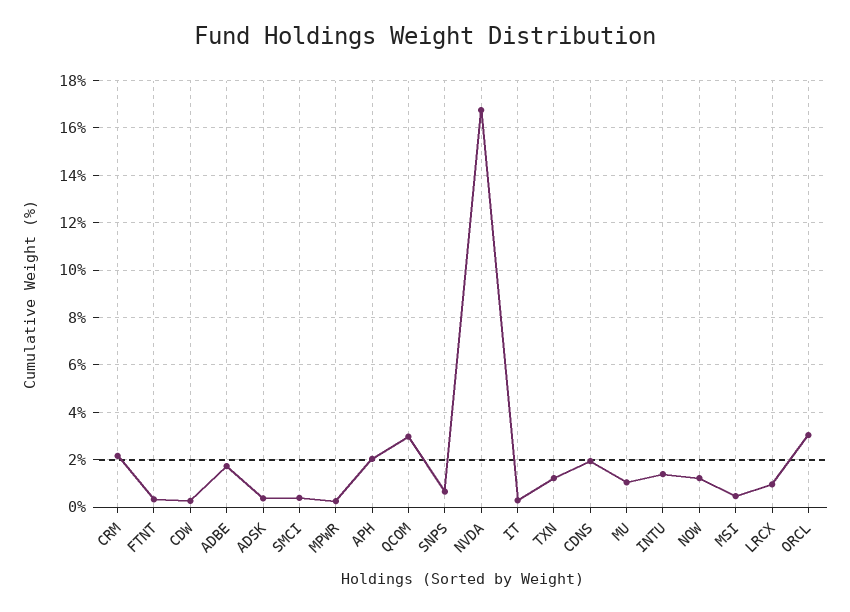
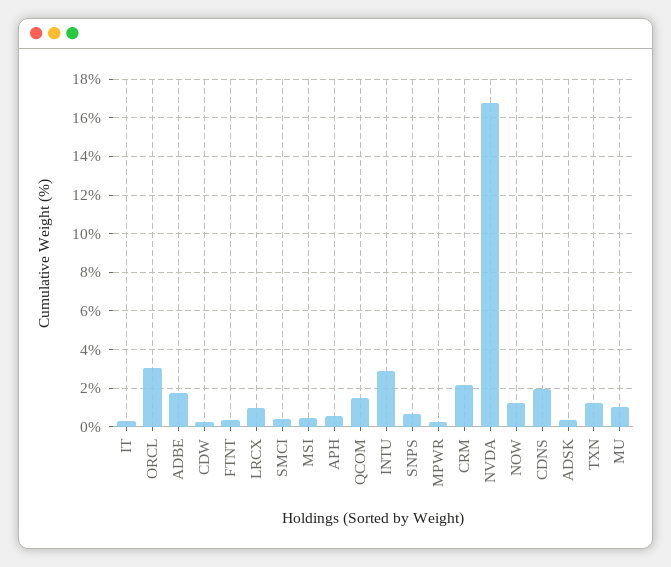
  {
    "CRM": 2,
    "FTNT": 0.5,
    "CDW": 0.5,
    "ADBE": 1.5,
    "ADSK": 0.5,
    "SMCI": 0.5,
    "MPWR": 0.5,
-   "APH": 2,
+   "APH": 0.5,
-   "QCOM": 3,
+   "QCOM": 1.5,
    "SNPS": 0.5,
    "NVDA": 17,
    "IT": 0.5,
    "TXN": 1,
    "CDNS": 2,
    "MU": 1,
-   "INTU": 1.5,
+   "INTU": 3,
    "NOW": 1,
    "MSI": 0.5,
    "LRCX": 1,
    "ORCL": 3
  }

